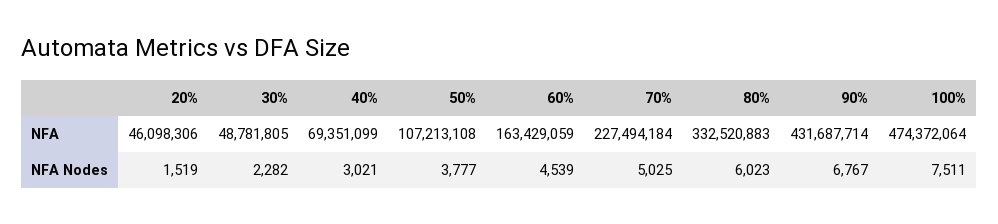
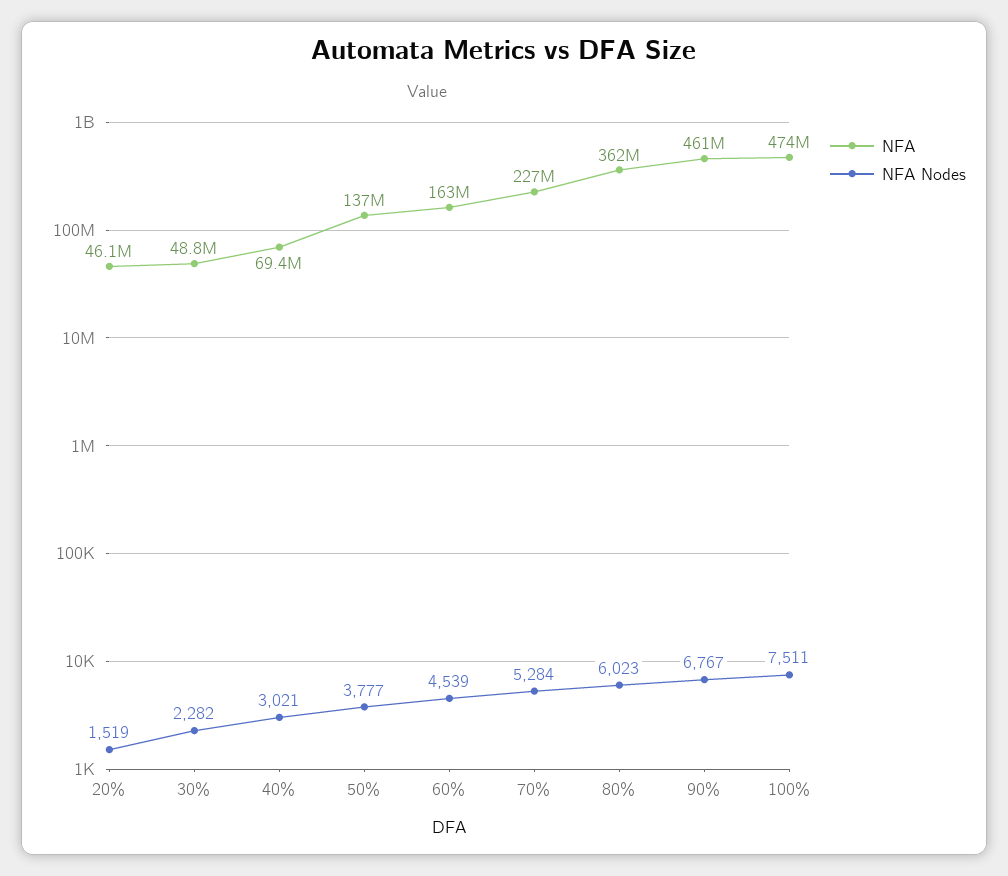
  {
    "NFA": {
      "20%": 46098306,
      "30%": 48781805,
      "40%": 69351099,
-     "50%": 107213108,
+     "50%": 137000000,
      "60%": 163429059,
      "70%": 227494184,
-     "80%": 332520883,
+     "80%": 362000000,
-     "90%": 431687714,
+     "90%": 461000000,
      "100%": 474372064
    },
    "NFA Nodes": {
      "20%": 1519,
      "30%": 2282,
      "40%": 3021,
      "50%": 3777,
      "60%": 4539,
-     "70%": 5025,
+     "70%": 5284,
      "80%": 6023,
      "90%": 6767,
      "100%": 7511
    }
  }

